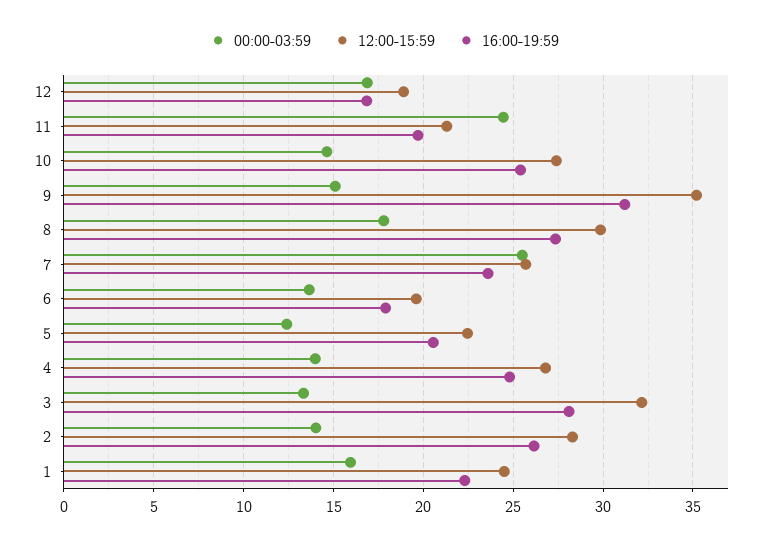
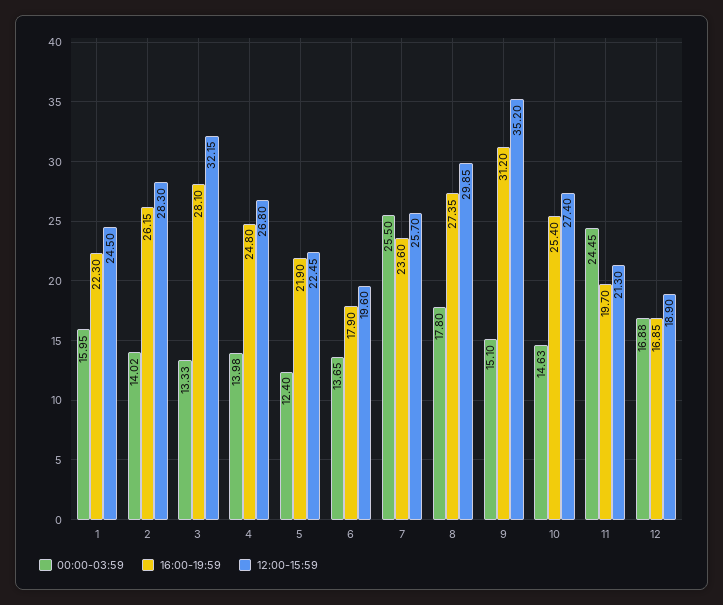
  {
    "00:00-03:59": {
      "12": 16.88,
      "11": 24.45,
      "10": 14.63,
      "9": 15.1,
      "8": 17.8,
      "7": 25.5,
      "6": 13.65,
      "5": 12.4,
      "4": 13.98,
      "3": 13.33,
      "2": 14.02,
      "1": 15.95
    },
    "12:00-15:59": {
      "12": 18.9,
      "11": 21.3,
      "10": 27.4,
      "9": 35.2,
      "8": 29.85,
      "7": 25.7,
      "6": 19.6,
      "5": 22.45,
      "4": 26.8,
      "3": 32.15,
      "2": 28.3,
      "1": 24.5
    },
    "16:00-19:59": {
      "12": 16.85,
      "11": 19.7,
      "10": 25.4,
      "9": 31.2,
      "8": 27.35,
      "7": 23.6,
      "6": 17.9,
-     "5": 20.5,
+     "5": 21.9,
      "4": 24.8,
      "3": 28.1,
      "2": 26.15,
      "1": 22.3
    }
  }

